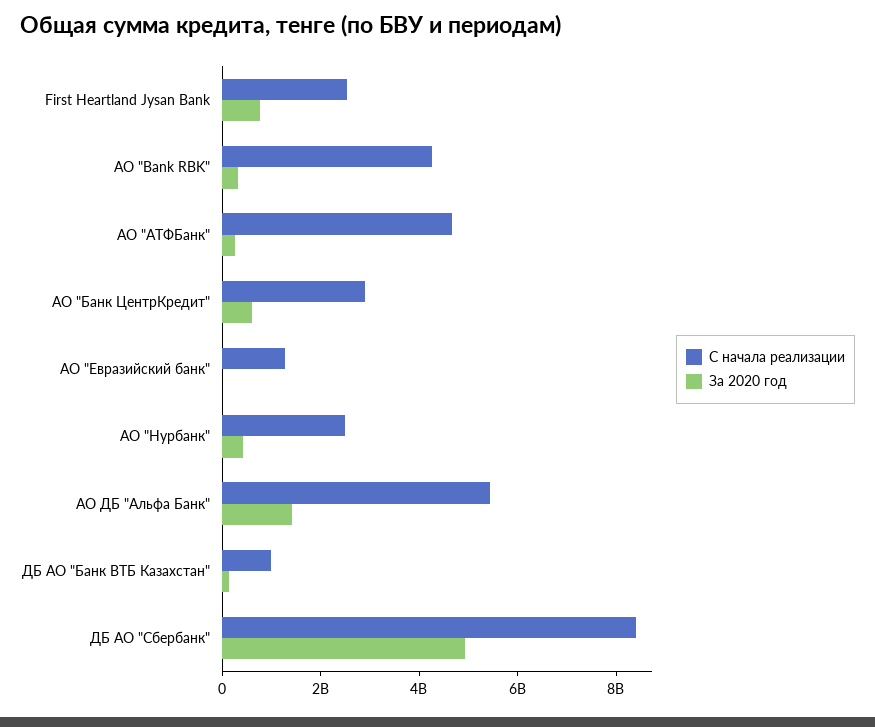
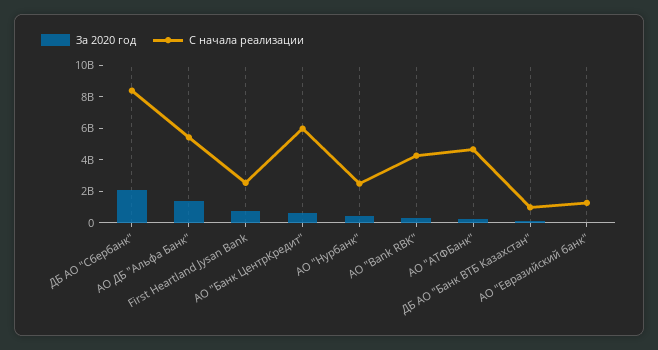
  {
    "С начала реализации": {
      "First Heartland Jysan Bank": 2500000000,
      "АО \"Bank RBK\"": 4500000000,
      "АО \"АТФБанк\"": 4500000000,
-     "АО \"Банк ЦентрКредит\"": 3000000000,
+     "АО \"Банк ЦентрКредит\"": 6000000000,
      "АО \"Евразийский банк\"": 1500000000,
      "АО \"Нурбанк\"": 2500000000,
      "АО ДБ \"Альфа Банк\"": 5500000000,
      "ДБ АО \"Банк ВТБ Казахстан\"": 1000000000,
      "ДБ АО \"Сбербанк\"": 8500000000
    },
    "За 2020 год": {
      "First Heartland Jysan Bank": 1000000000,
      "АО \"Bank RBK\"": 500000000,
      "АО \"АТФБанк\"": 500000000,
      "АО \"Банк ЦентрКредит\"": 500000000,
      "АО \"Евразийский банк\"": 0,
      "АО \"Нурбанк\"": 500000000,
      "АО ДБ \"Альфа Банк\"": 1500000000,
      "ДБ АО \"Банк ВТБ Казахстан\"": 0,
-     "ДБ АО \"Сбербанк\"": 5000000000
+     "ДБ АО \"Сбербанк\"": 2000000000
    }
  }

